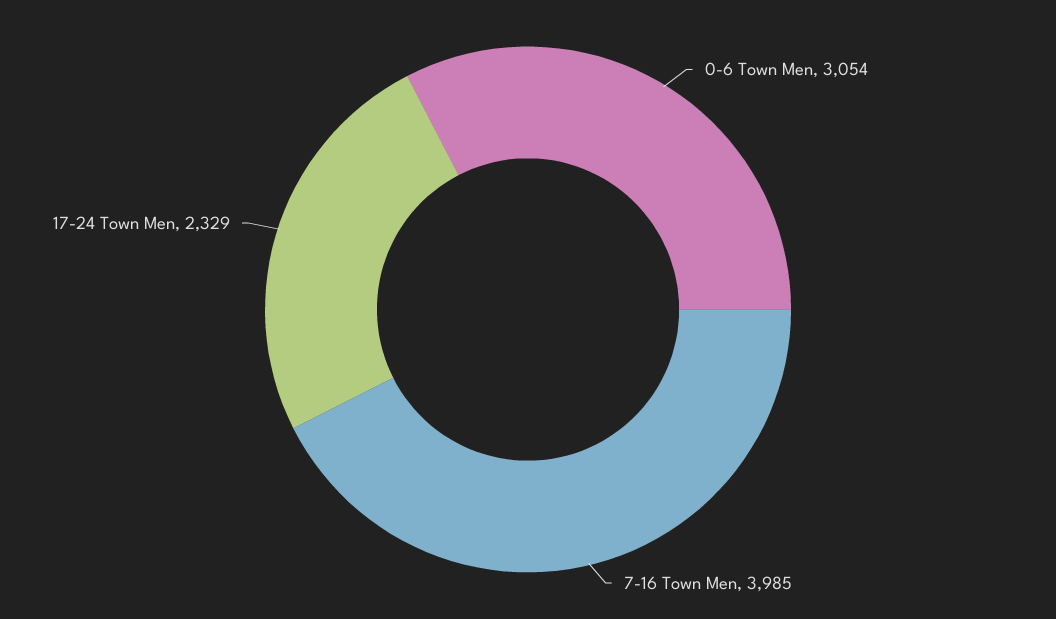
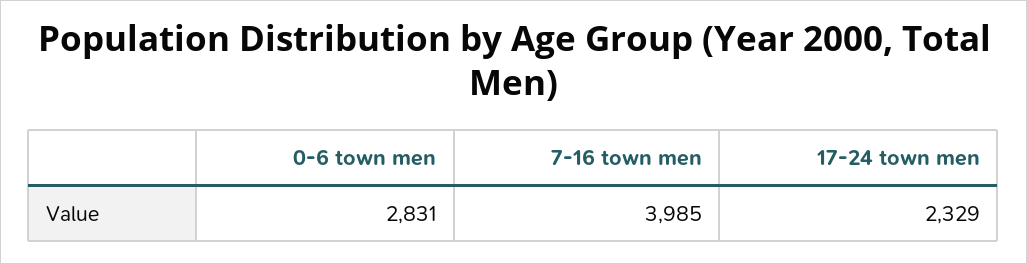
  {
-   "0-6 Town Men": 3054,
+   "0-6 Town Men": 2831,
    "7-16 Town Men": 3985,
    "17-24 Town Men": 2329
  }

